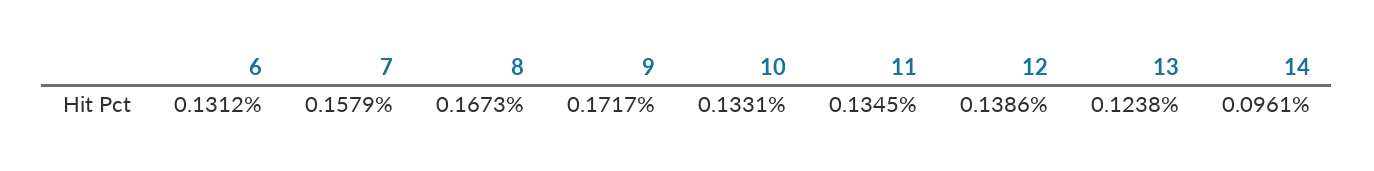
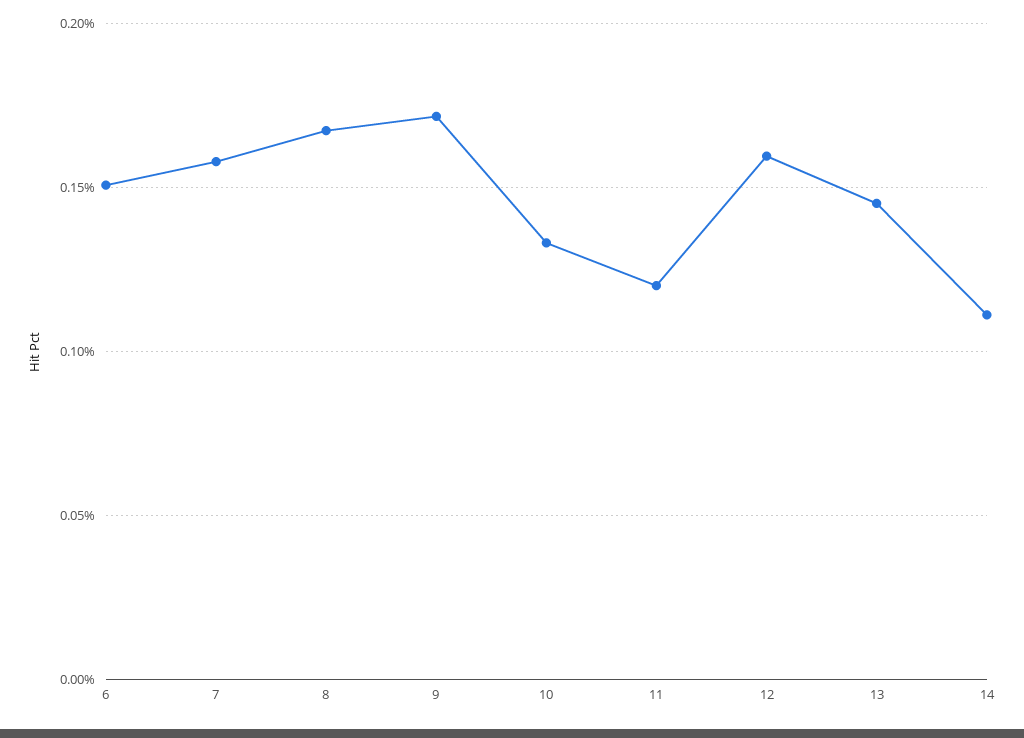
  {
-   "6": 0.1312,
+   "6": 0.15,
    "7": 0.1579,
    "8": 0.1673,
    "9": 0.1717,
    "10": 0.1331,
-   "11": 0.1345,
+   "11": 0.12,
-   "12": 0.1386,
+   "12": 0.16,
-   "13": 0.1238,
+   "13": 0.145,
-   "14": 0.0961
+   "14": 0.11
  }

